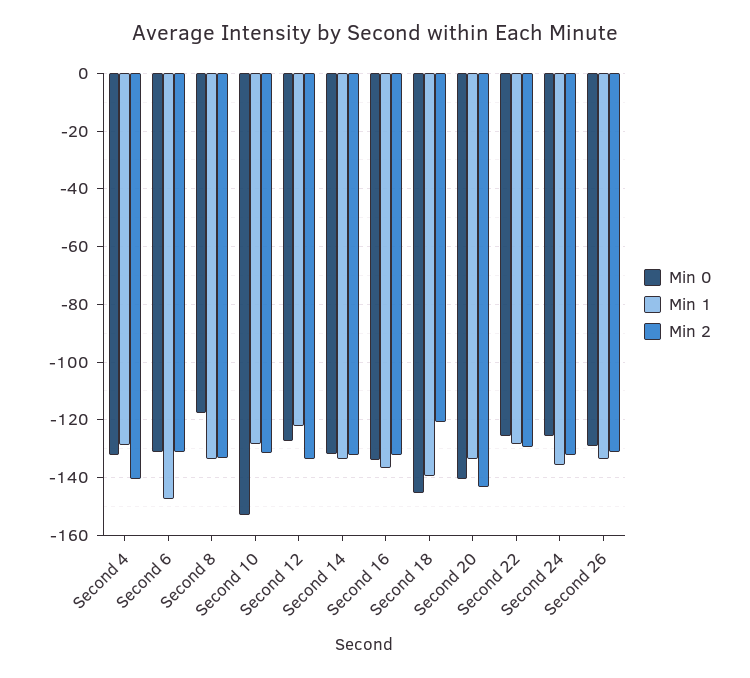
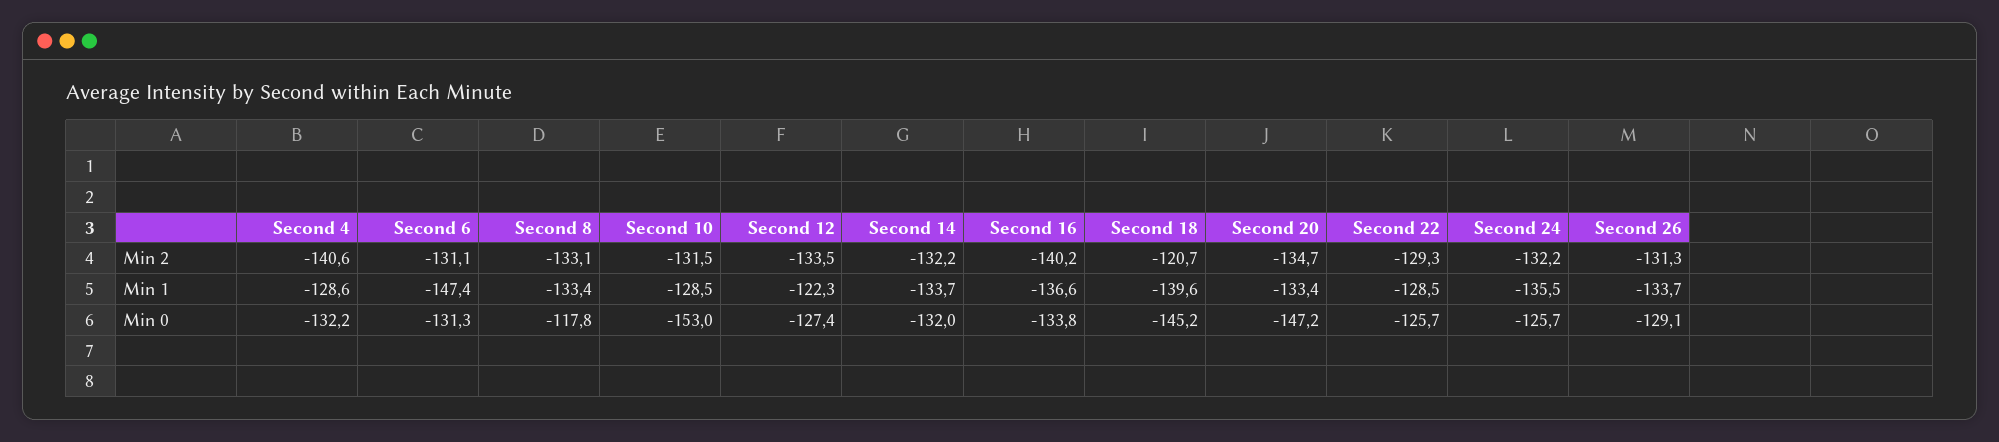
  {
    "Min 0": {
      "Second 4": -132.2,
      "Second 6": -131.3,
      "Second 8": -117.8,
      "Second 10": -153,
      "Second 12": -127.4,
      "Second 14": -132,
      "Second 16": -133.8,
      "Second 18": -145.2,
-     "Second 20": -140,
+     "Second 20": -147.2,
      "Second 22": -125.7,
      "Second 24": -125.7,
      "Second 26": -129.1
    },
    "Min 1": {
      "Second 4": -128.6,
      "Second 6": -147.4,
      "Second 8": -133.4,
      "Second 10": -128.5,
      "Second 12": -122.3,
      "Second 14": -133.7,
      "Second 16": -136.6,
      "Second 18": -139.6,
      "Second 20": -133.4,
      "Second 22": -128.5,
      "Second 24": -135.5,
      "Second 26": -133.7
    },
    "Min 2": {
      "Second 4": -140.6,
      "Second 6": -131.1,
      "Second 8": -133.1,
      "Second 10": -131.5,
      "Second 12": -133.5,
      "Second 14": -132.2,
-     "Second 16": -132.5,
+     "Second 16": -140.2,
      "Second 18": -120.7,
-     "Second 20": -142.5,
+     "Second 20": -134.7,
      "Second 22": -129.3,
      "Second 24": -132.2,
      "Second 26": -131.3
    }
  }

